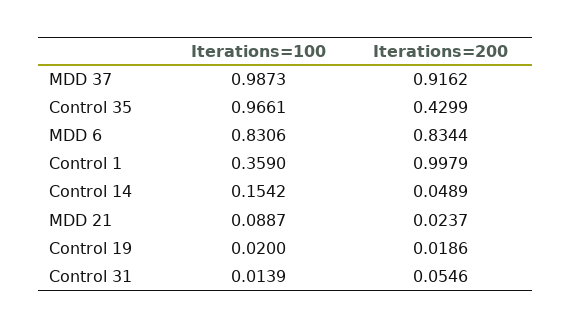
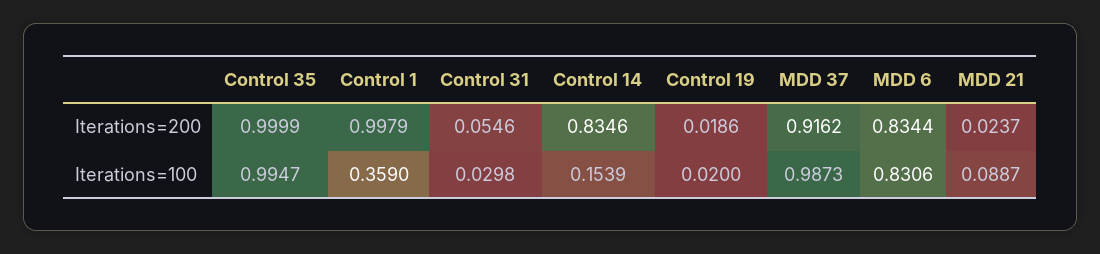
  {
    "Iterations=100": {
      "MDD 37": 0.9873,
-     "Control 35": 0.9661,
+     "Control 35": 0.9947,
      "MDD 6": 0.8306,
      "Control 1": 0.359,
-     "Control 14": 0.1542,
+     "Control 14": 0.1539,
      "MDD 21": 0.0887,
      "Control 19": 0.02,
-     "Control 31": 0.0139
+     "Control 31": 0.0298
    },
    "Iterations=200": {
      "MDD 37": 0.9162,
-     "Control 35": 0.4299,
+     "Control 35": 0.9999,
      "MDD 6": 0.8344,
      "Control 1": 0.9979,
-     "Control 14": 0.0489,
+     "Control 14": 0.8346,
      "MDD 21": 0.0237,
      "Control 19": 0.0186,
      "Control 31": 0.0546
    }
  }

